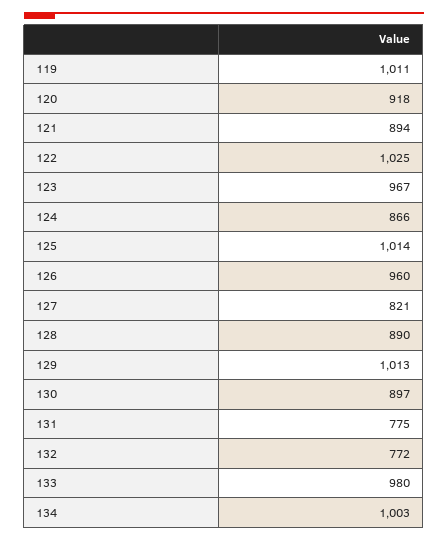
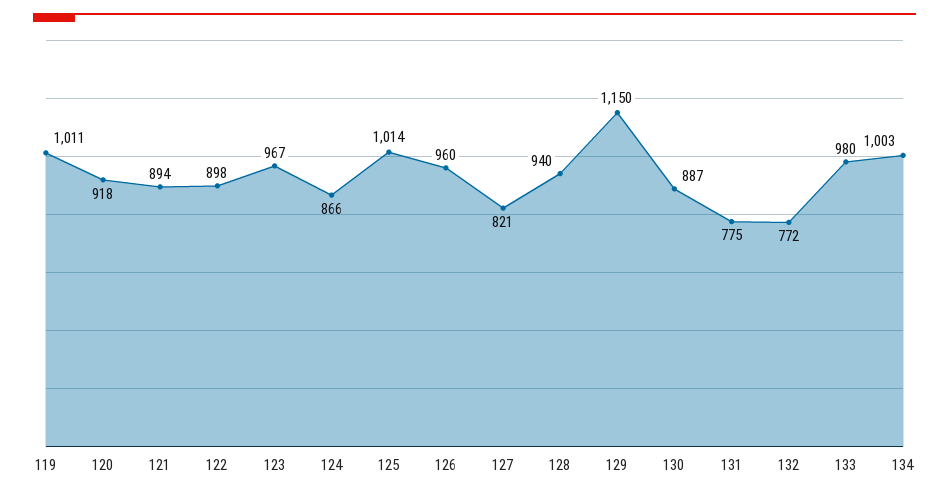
  {
    "119": 1011,
    "120": 918,
    "121": 894,
-   "122": 1025,
+   "122": 898,
    "123": 967,
    "124": 866,
    "125": 1014,
    "126": 960,
    "127": 821,
-   "128": 890,
+   "128": 940,
-   "129": 1013,
+   "129": 1150,
-   "130": 897,
+   "130": 887,
    "131": 775,
    "132": 772,
    "133": 980,
    "134": 1003
  }

